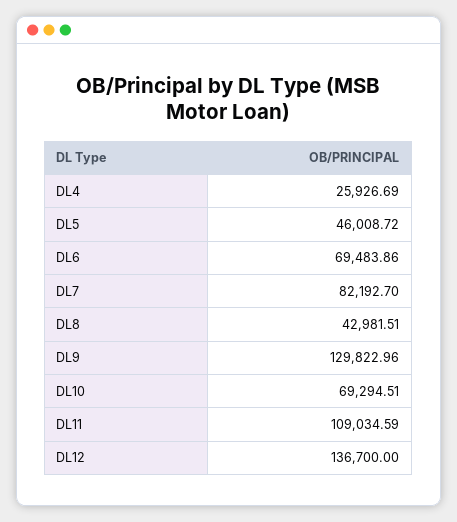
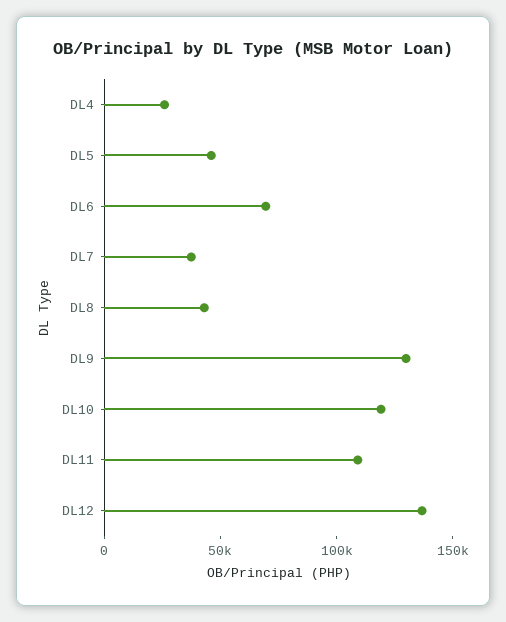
  {
    "DL4": 25926.69,
    "DL5": 46008.72,
    "DL6": 69483.86,
-   "DL7": 82192.7,
+   "DL7": 40000,
    "DL8": 42981.51,
    "DL9": 129822.96,
-   "DL10": 69294.51,
+   "DL10": 120000,
    "DL11": 109034.59,
    "DL12": 136700
  }

